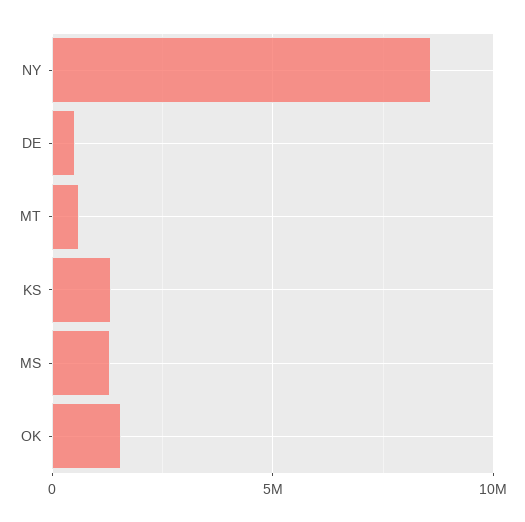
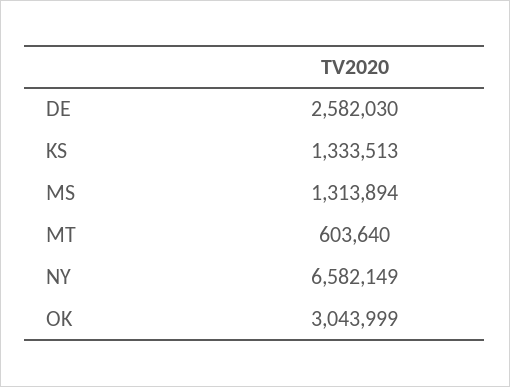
  {
-   "NY": 8500000,
+   "NY": 6582149,
-   "DE": 500000,
+   "DE": 2582030,
    "MT": 603640,
    "KS": 1333513,
    "MS": 1313894,
-   "OK": 1500000
+   "OK": 3043999
  }

